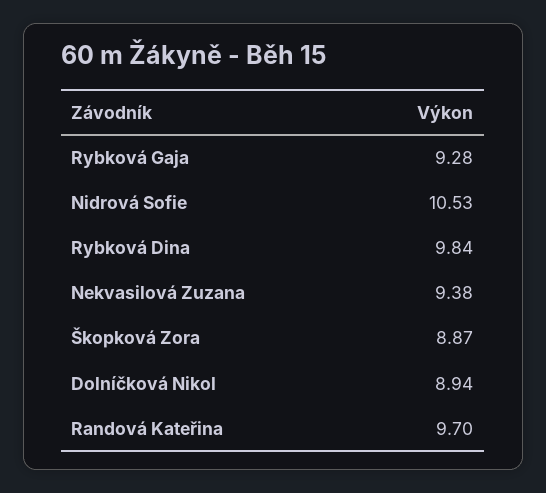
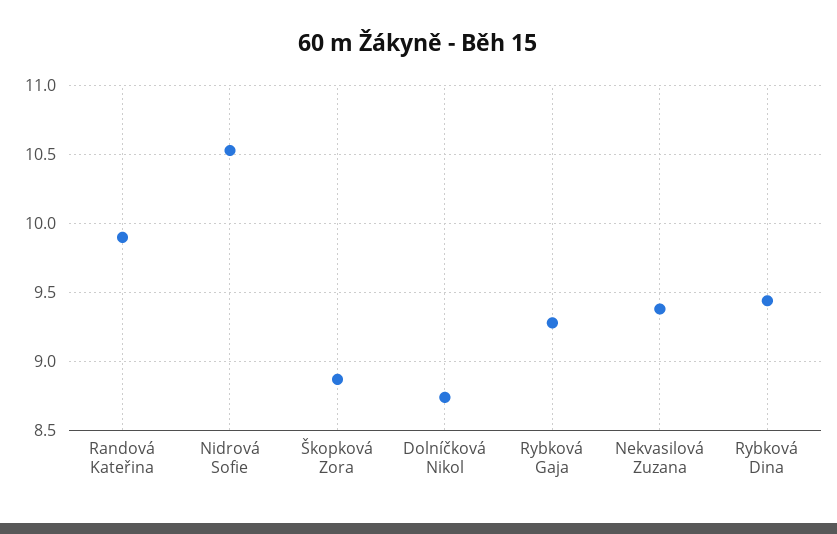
  {
    "Rybková Gaja": 9.28,
    "Nidrová Sofie": 10.53,
-   "Rybková Dina": 9.84,
+   "Rybková Dina": 9.45,
    "Nekvasilová Zuzana": 9.38,
    "Škopková Zora": 8.87,
-   "Dolníčková Nikol": 8.94,
+   "Dolníčková Nikol": 8.75,
-   "Randová Kateřina": 9.7
+   "Randová Kateřina": 9.9
  }

